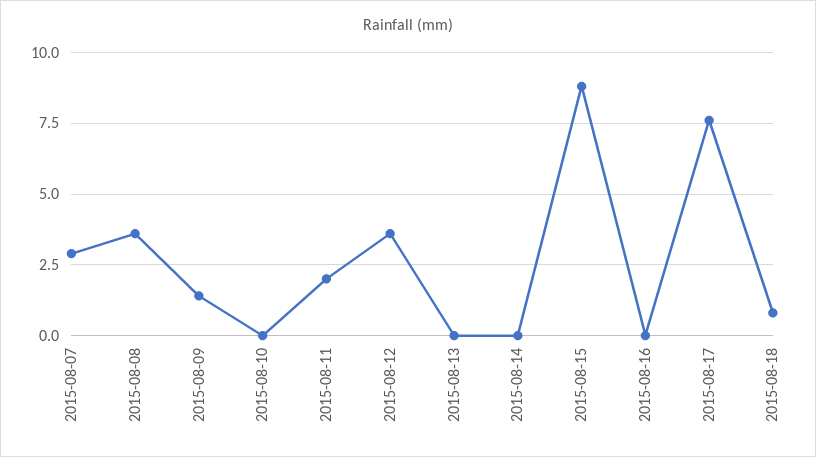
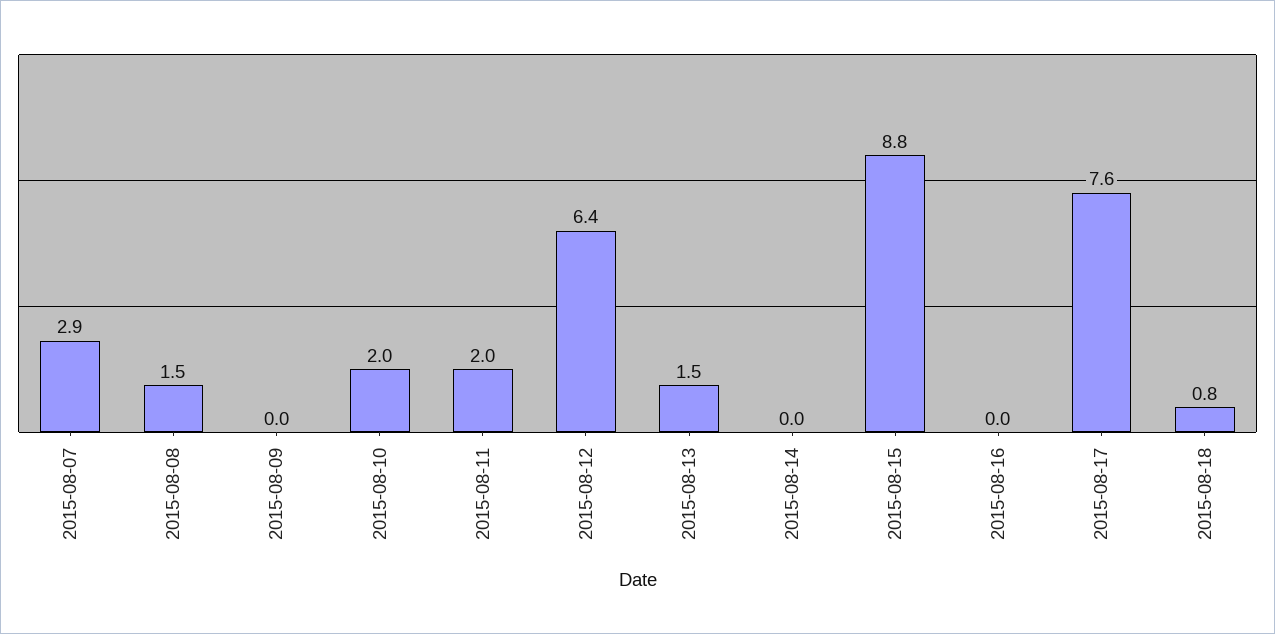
  {
    "2015-08-07": 2.9,
-   "2015-08-08": 3.5,
+   "2015-08-08": 1.5,
-   "2015-08-09": 1.5,
+   "2015-08-09": 0,
-   "2015-08-10": 0,
+   "2015-08-10": 2,
    "2015-08-11": 2,
-   "2015-08-12": 3.5,
+   "2015-08-12": 6.4,
-   "2015-08-13": 0,
+   "2015-08-13": 1.5,
    "2015-08-14": 0,
    "2015-08-15": 8.8,
    "2015-08-16": 0,
    "2015-08-17": 7.6,
    "2015-08-18": 0.8
  }

